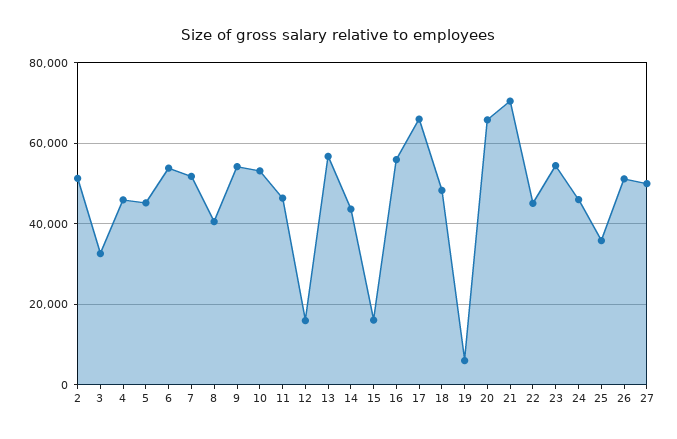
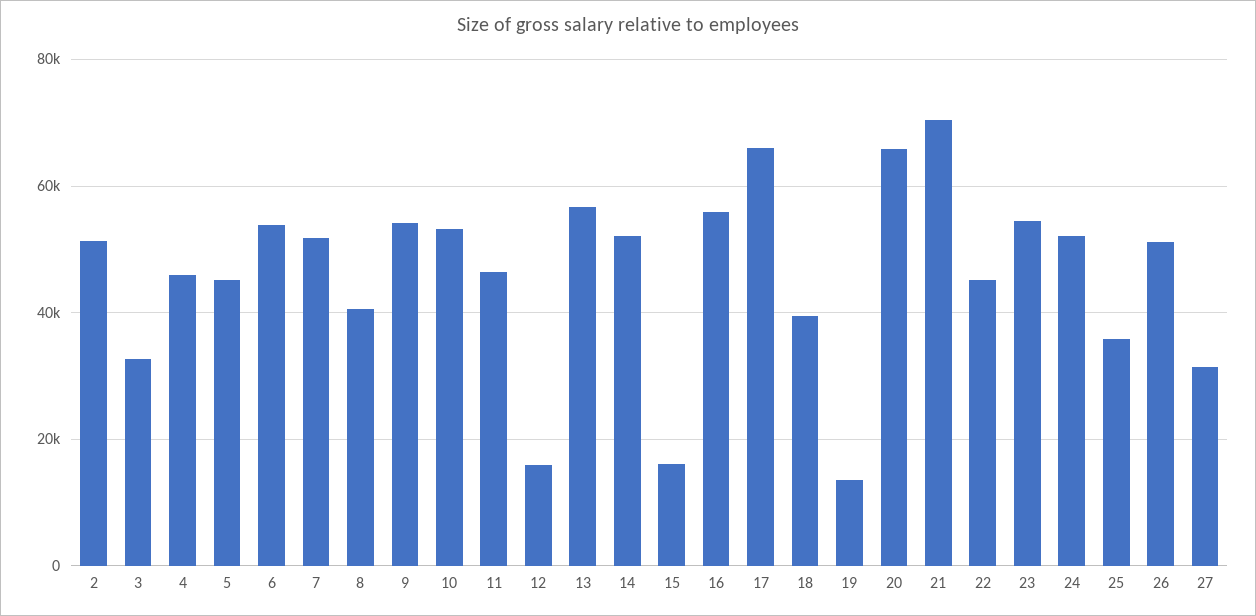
  {
    "2": 52000,
    "3": 32000,
    "4": 46000,
    "5": 46000,
    "6": 54000,
    "7": 52000,
    "8": 40000,
    "9": 54000,
    "10": 54000,
    "11": 46000,
    "12": 16000,
    "13": 56000,
-   "14": 44000,
+   "14": 52000,
    "15": 16000,
    "16": 56000,
    "17": 66000,
-   "18": 48000,
+   "18": 40000,
-   "19": 6000,
+   "19": 14000,
    "20": 66000,
    "21": 70000,
    "22": 46000,
    "23": 54000,
-   "24": 46000,
+   "24": 52000,
    "25": 36000,
    "26": 52000,
-   "27": 50000
+   "27": 32000
  }

